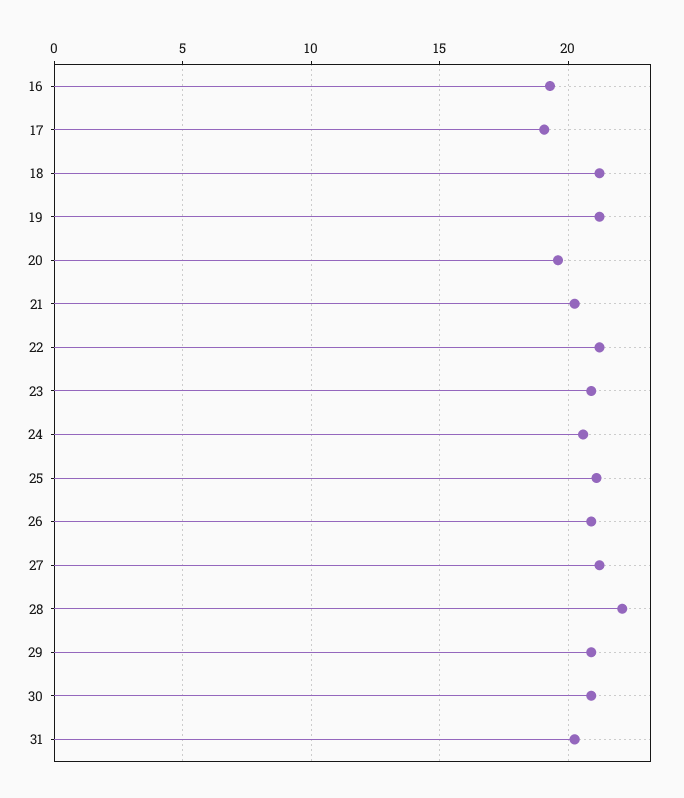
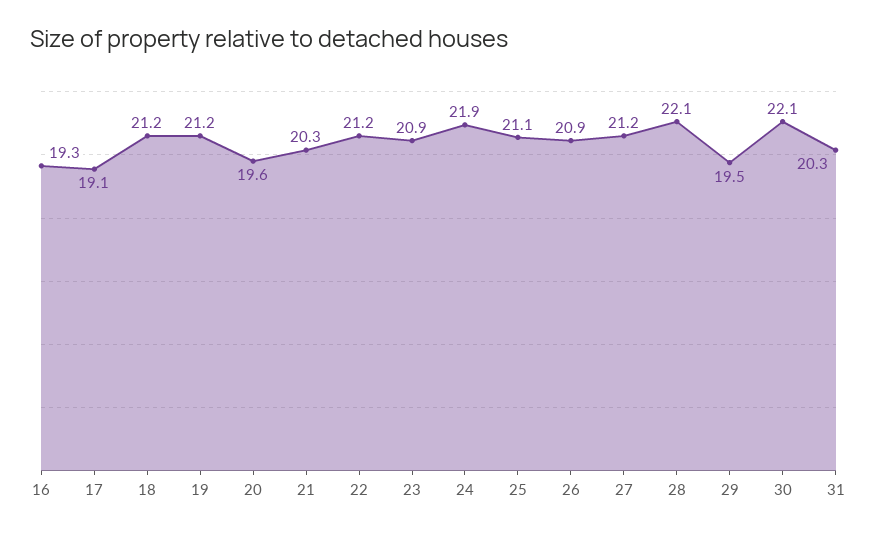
  {
    "16": 19.3,
    "17": 19.1,
    "18": 21.2,
    "19": 21.2,
    "20": 19.6,
    "21": 20.3,
    "22": 21.2,
    "23": 20.9,
-   "24": 20.5,
+   "24": 21.9,
    "25": 21.1,
    "26": 20.9,
    "27": 21.2,
    "28": 22.1,
-   "29": 21,
+   "29": 19.5,
-   "30": 21,
+   "30": 22.1,
    "31": 20.3
  }

